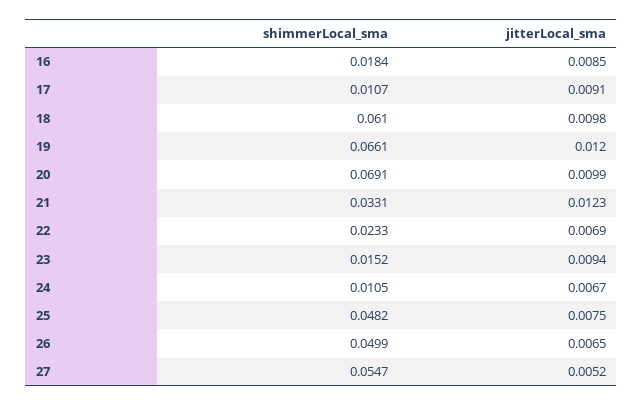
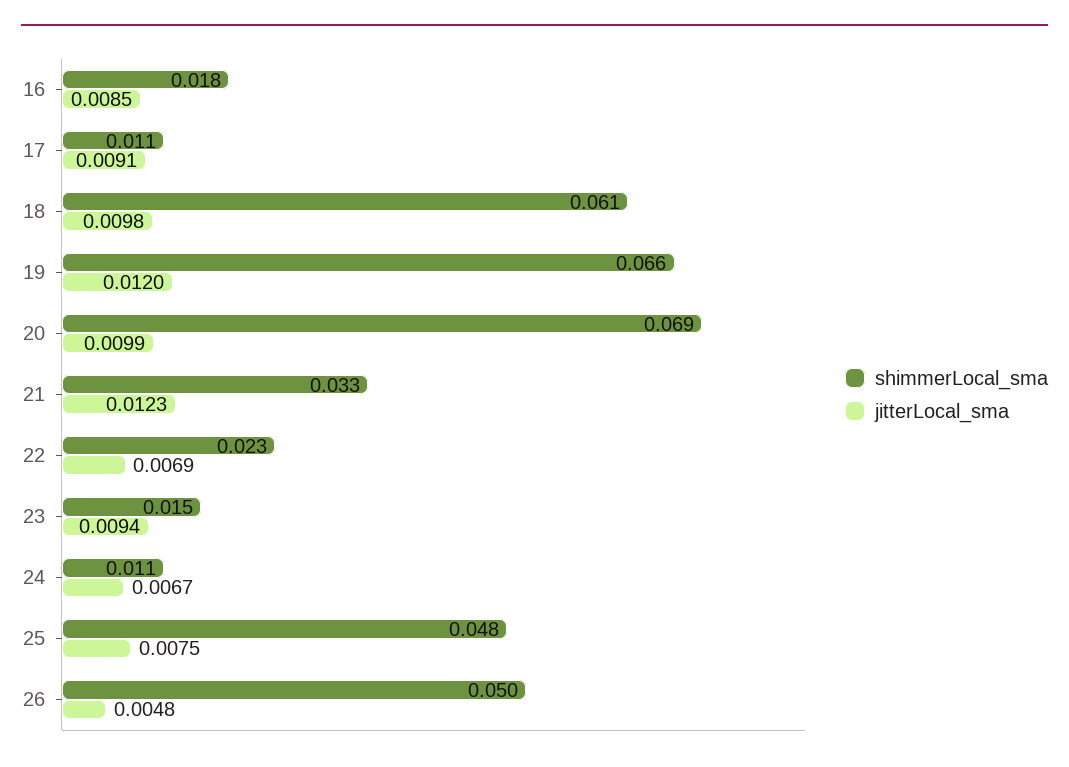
  {
    "shimmerLocal_sma": {
      "16": 0.0184,
      "17": 0.0107,
      "18": 0.061,
      "19": 0.0661,
      "20": 0.0691,
      "21": 0.0331,
      "22": 0.0233,
      "23": 0.0152,
      "24": 0.0105,
      "25": 0.0482,
-     "26": 0.0499,
+     "26": 0.0499
-     "27": 0.0547
    },
    "jitterLocal_sma": {
      "16": 0.0085,
      "17": 0.0091,
      "18": 0.0098,
      "19": 0.012,
      "20": 0.0099,
      "21": 0.0123,
      "22": 0.0069,
      "23": 0.0094,
      "24": 0.0067,
      "25": 0.0075,
-     "26": 0.0065,
+     "26": 0.0048
-     "27": 0.0052
    }
  }

